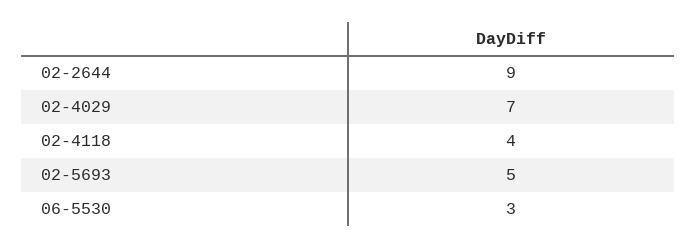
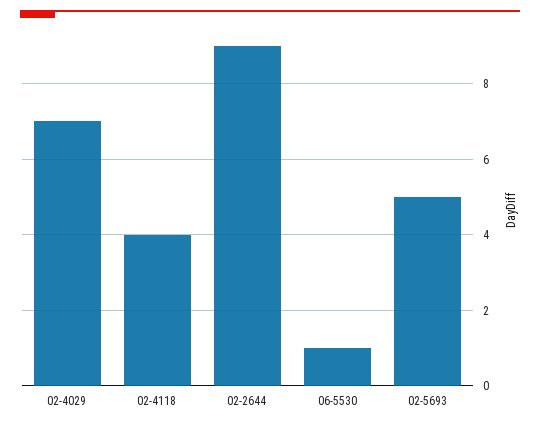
  {
    "02-2644": 9,
    "02-4029": 7,
    "02-4118": 4,
    "02-5693": 5,
-   "06-5530": 3
+   "06-5530": 1
  }

